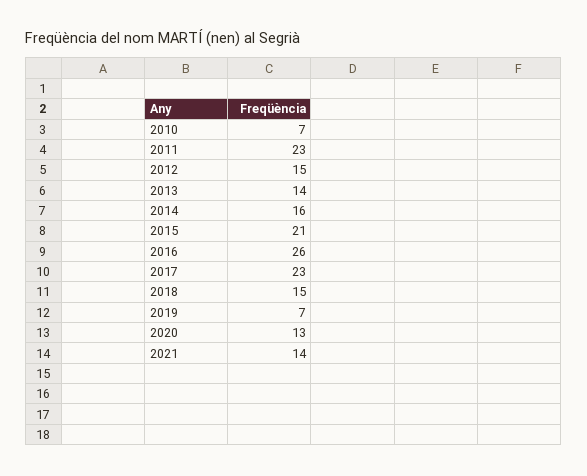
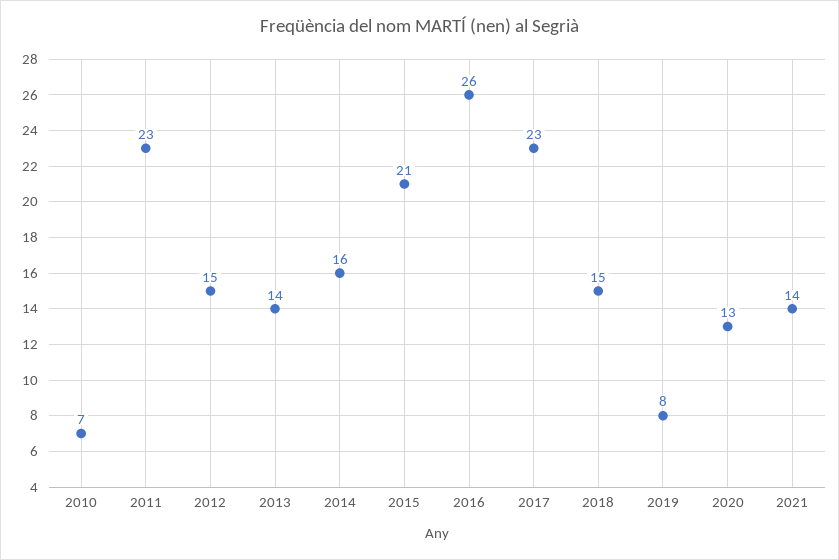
  {
    "2010": 7,
    "2011": 23,
    "2012": 15,
    "2013": 14,
    "2014": 16,
    "2015": 21,
    "2016": 26,
    "2017": 23,
    "2018": 15,
-   "2019": 7,
+   "2019": 8,
    "2020": 13,
    "2021": 14
  }

